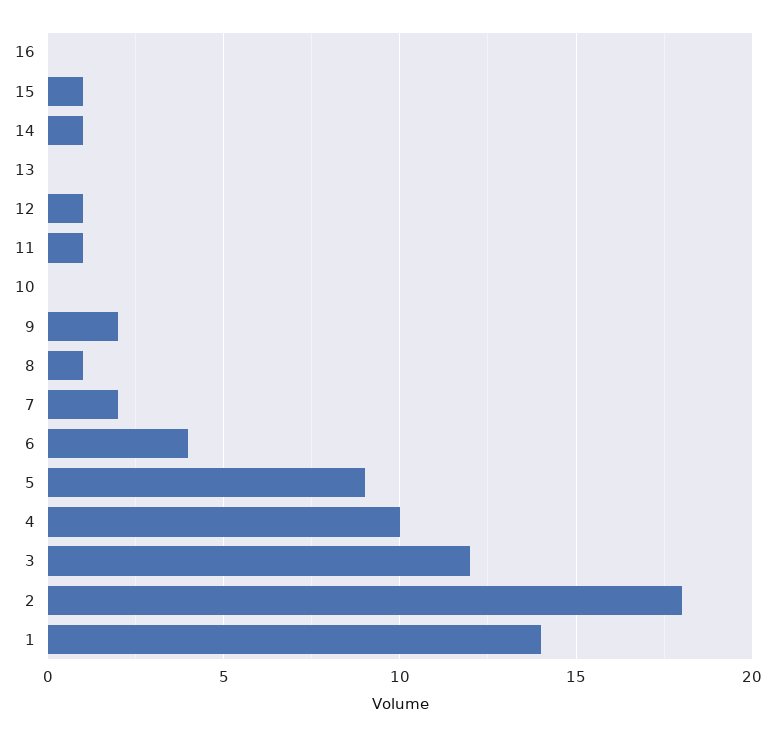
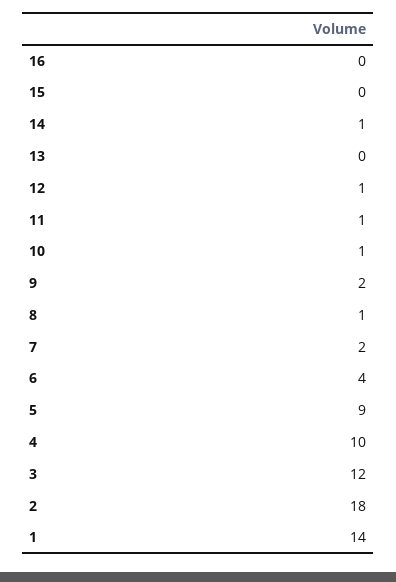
  {
    "16": 0,
-   "15": 1,
+   "15": 0,
    "14": 1,
    "13": 0,
    "12": 1,
    "11": 1,
-   "10": 0,
+   "10": 1,
    "9": 2,
    "8": 1,
    "7": 2,
    "6": 4,
    "5": 9,
    "4": 10,
    "3": 12,
    "2": 18,
    "1": 14
  }

